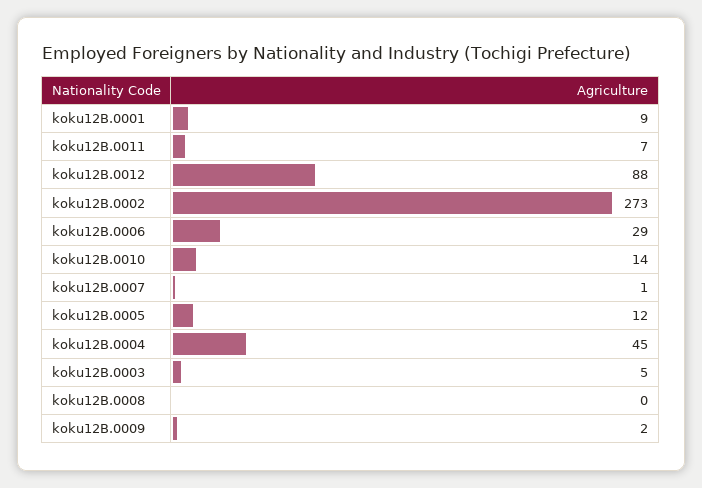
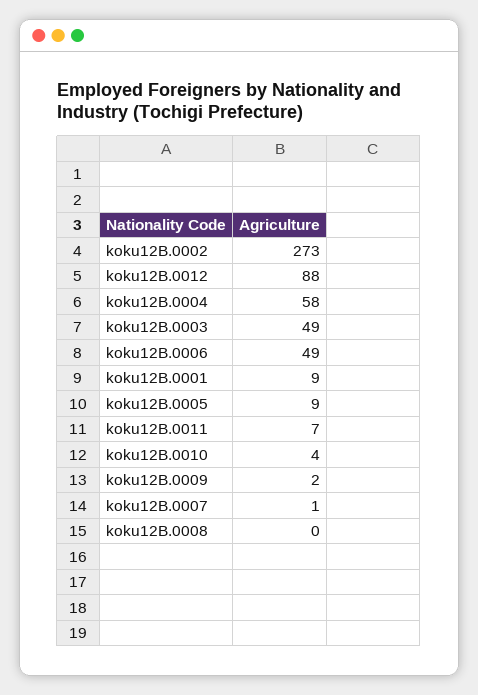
  {
    "koku12B.0001": 9,
    "koku12B.0011": 7,
    "koku12B.0012": 88,
    "koku12B.0002": 273,
-   "koku12B.0006": 29,
+   "koku12B.0006": 49,
-   "koku12B.0010": 14,
+   "koku12B.0010": 4,
    "koku12B.0007": 1,
-   "koku12B.0005": 12,
+   "koku12B.0005": 9,
-   "koku12B.0004": 45,
+   "koku12B.0004": 58,
-   "koku12B.0003": 5,
+   "koku12B.0003": 49,
    "koku12B.0008": 0,
    "koku12B.0009": 2
  }

